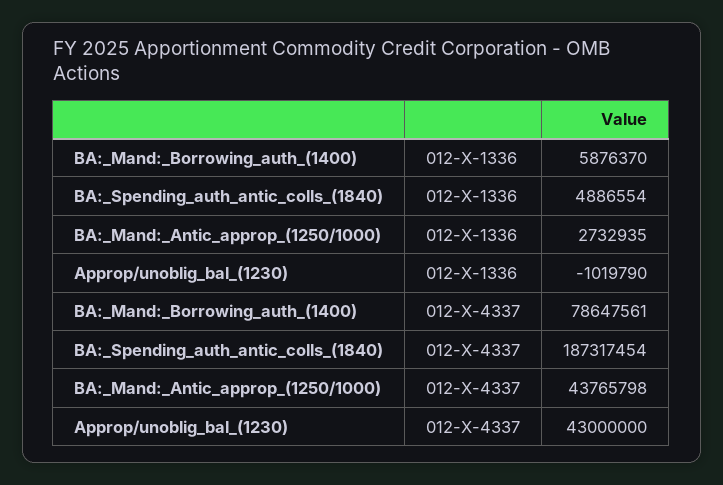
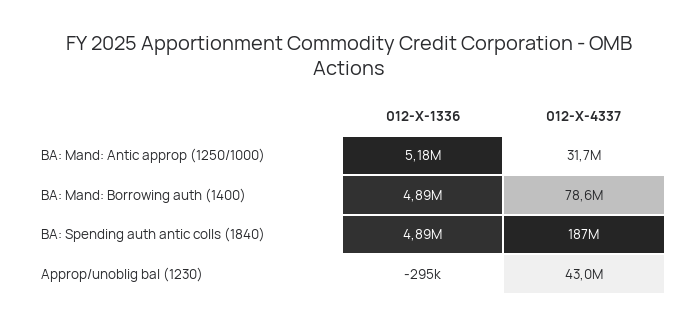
  {
    "BA:_Mand:_Borrowing_auth_(1400)": {
-     "012-X-1336": 5876370,
+     "012-X-1336": 4890000,
      "012-X-4337": 78647561
    },
    "BA:_Spending_auth_antic_colls_(1840)": {
      "012-X-1336": 4886554,
      "012-X-4337": 187317454
    },
    "BA:_Mand:_Antic_approp_(1250/1000)": {
-     "012-X-1336": 2732935,
+     "012-X-1336": 5180000,
-     "012-X-4337": 43765798
+     "012-X-4337": 31700000
    },
    "Approp/unoblig_bal_(1230)": {
-     "012-X-1336": -1019790,
+     "012-X-1336": -295000,
      "012-X-4337": 43000000
    }
  }

